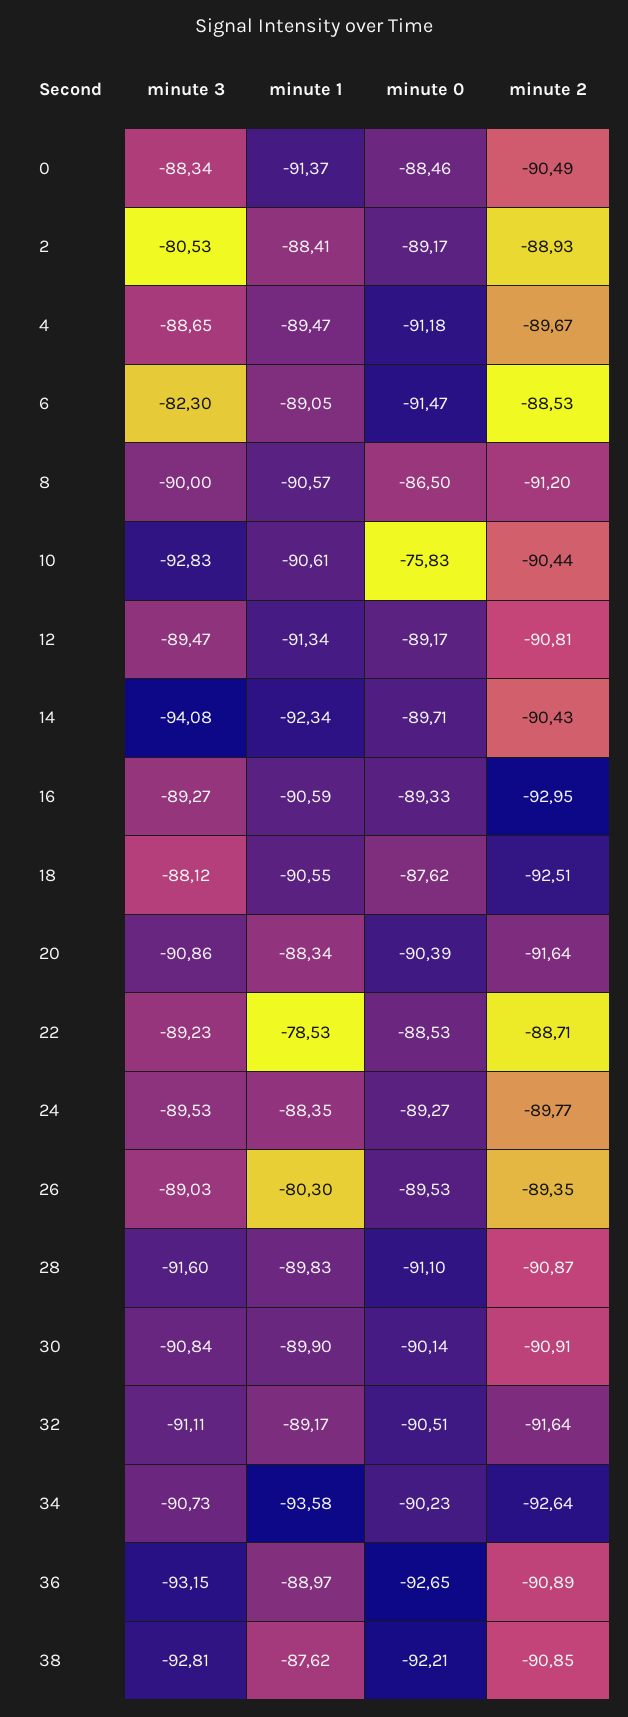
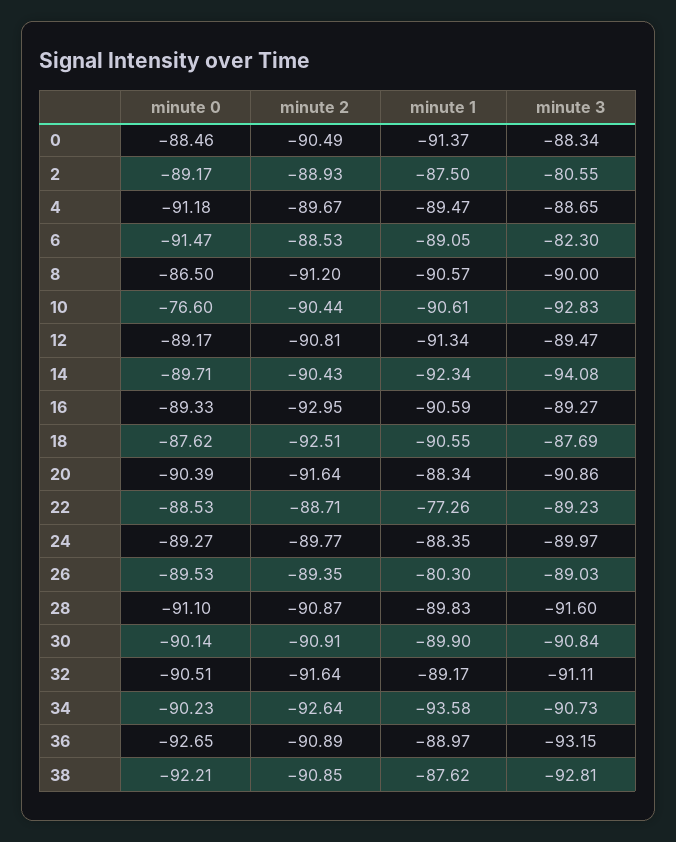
  {
    "minute 3": {
      "0": -88.34,
-     "2": -80.53,
+     "2": -80.55,
      "4": -88.65,
      "6": -82.3,
      "8": -90,
      "10": -92.83,
      "12": -89.47,
      "14": -94.08,
      "16": -89.27,
-     "18": -88.12,
+     "18": -87.69,
      "20": -90.86,
      "22": -89.23,
-     "24": -89.53,
+     "24": -89.97,
      "26": -89.03,
      "28": -91.6,
      "30": -90.84,
      "32": -91.11,
      "34": -90.73,
      "36": -93.15,
      "38": -92.81
    },
    "minute 1": {
      "0": -91.37,
-     "2": -88.41,
+     "2": -87.5,
      "4": -89.47,
      "6": -89.05,
      "8": -90.57,
      "10": -90.61,
      "12": -91.34,
      "14": -92.34,
      "16": -90.59,
      "18": -90.55,
      "20": -88.34,
-     "22": -78.53,
+     "22": -77.26,
      "24": -88.35,
      "26": -80.3,
      "28": -89.83,
      "30": -89.9,
      "32": -89.17,
      "34": -93.58,
      "36": -88.97,
      "38": -87.62
    },
    "minute 0": {
      "0": -88.46,
      "2": -89.17,
      "4": -91.18,
      "6": -91.47,
      "8": -86.5,
-     "10": -75.83,
+     "10": -76.6,
      "12": -89.17,
      "14": -89.71,
      "16": -89.33,
      "18": -87.62,
      "20": -90.39,
      "22": -88.53,
      "24": -89.27,
      "26": -89.53,
      "28": -91.1,
      "30": -90.14,
      "32": -90.51,
      "34": -90.23,
      "36": -92.65,
      "38": -92.21
    },
    "minute 2": {
      "0": -90.49,
      "2": -88.93,
      "4": -89.67,
      "6": -88.53,
      "8": -91.2,
      "10": -90.44,
      "12": -90.81,
      "14": -90.43,
      "16": -92.95,
      "18": -92.51,
      "20": -91.64,
      "22": -88.71,
      "24": -89.77,
      "26": -89.35,
      "28": -90.87,
      "30": -90.91,
      "32": -91.64,
      "34": -92.64,
      "36": -90.89,
      "38": -90.85
    }
  }

